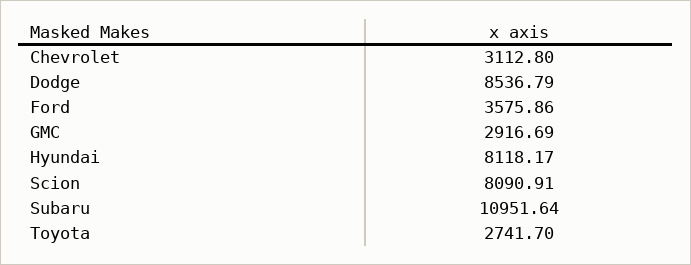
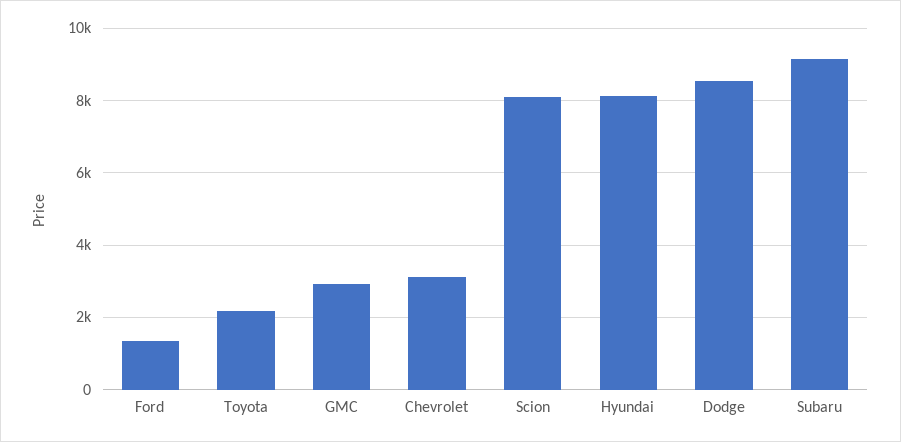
  {
    "Chevrolet": 3112.8,
    "Dodge": 8536.79,
-   "Ford": 3575.86,
+   "Ford": 1400,
    "GMC": 2916.69,
    "Hyundai": 8118.17,
    "Scion": 8090.91,
-   "Subaru": 10951.64,
+   "Subaru": 9200,
-   "Toyota": 2741.7
+   "Toyota": 2200
  }

